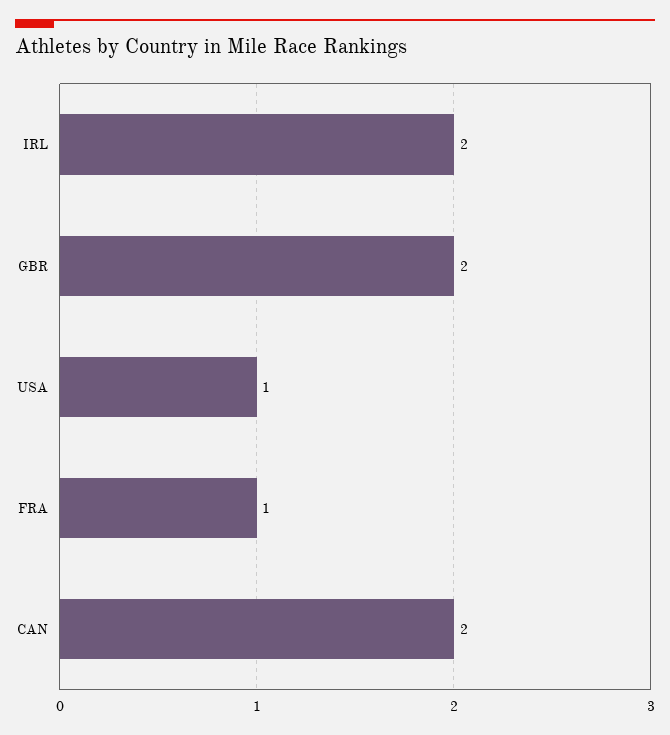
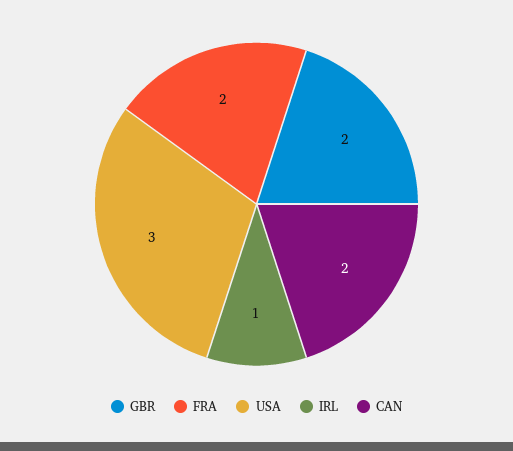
  {
-   "IRL": 2,
+   "IRL": 1,
    "GBR": 2,
-   "USA": 1,
+   "USA": 3,
-   "FRA": 1,
+   "FRA": 2,
    "CAN": 2
  }

